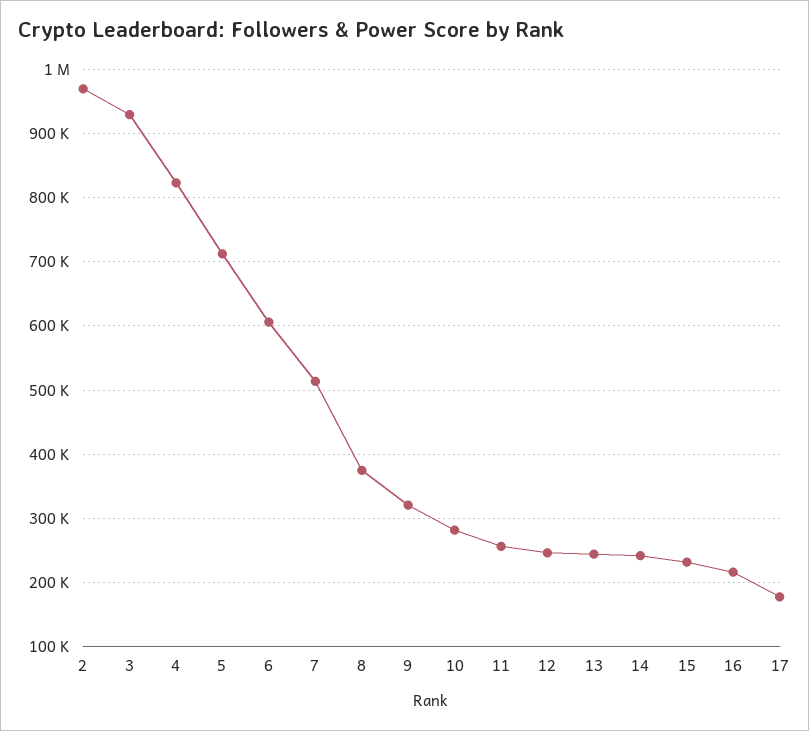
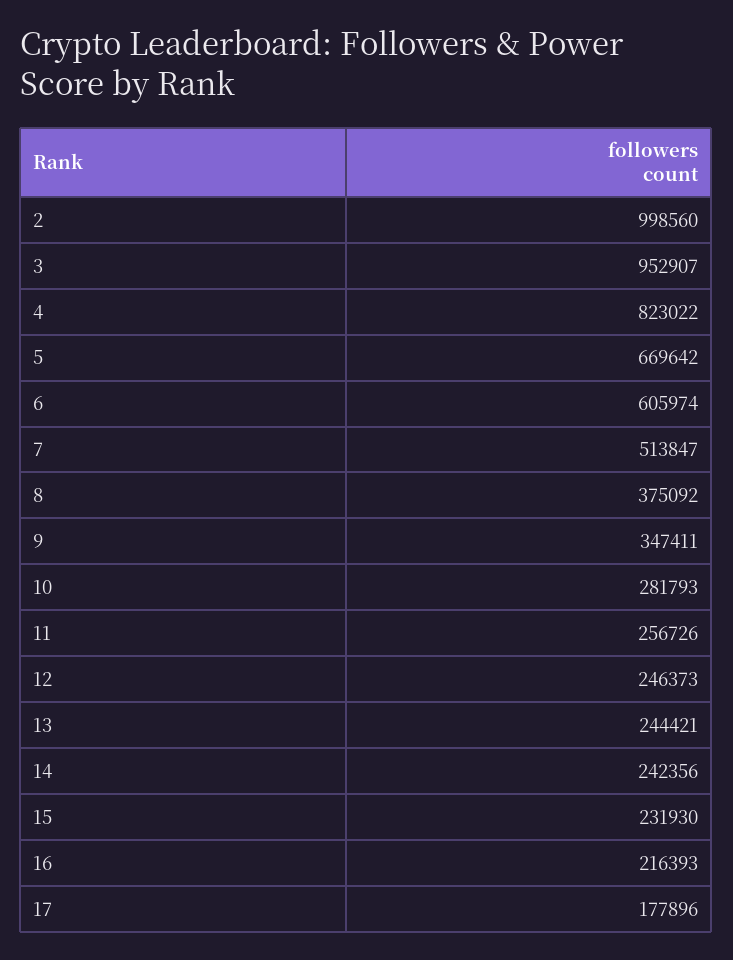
  {
-   "2": 970000,
+   "2": 998560,
-   "3": 930000,
+   "3": 952907,
    "4": 823022,
-   "5": 710000,
+   "5": 669642,
    "6": 605974,
    "7": 513847,
    "8": 375092,
-   "9": 320000,
+   "9": 347411,
    "10": 281793,
    "11": 256726,
    "12": 246373,
    "13": 244421,
    "14": 242356,
    "15": 231930,
    "16": 216393,
    "17": 177896
  }

